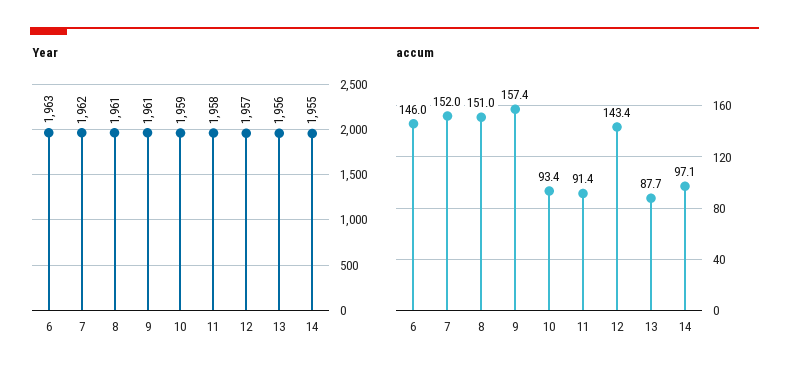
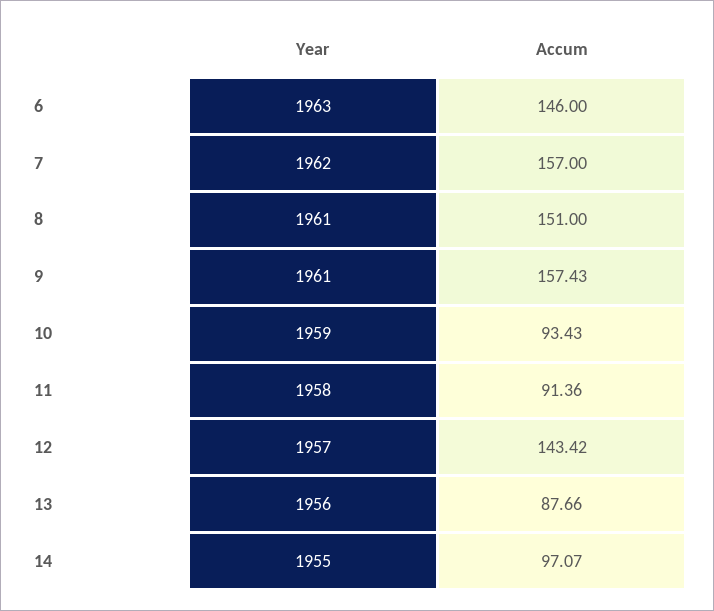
  {
    "Year": {
      "6": 1963,
      "7": 1962,
      "8": 1961,
      "9": 1961,
      "10": 1959,
      "11": 1958,
      "12": 1957,
      "13": 1956,
      "14": 1955
    },
    "accum": {
      "6": 146,
-     "7": 152,
+     "7": 157,
      "8": 151,
      "9": 157.43,
      "10": 93.43,
      "11": 91.36,
      "12": 143.42,
      "13": 87.66,
      "14": 97.07
    }
  }

